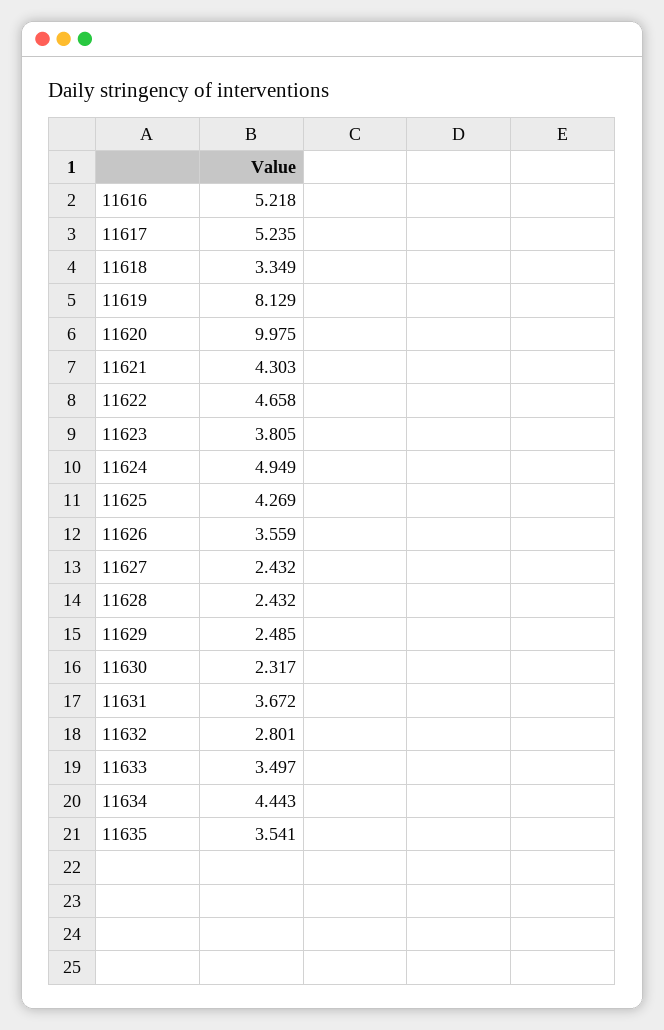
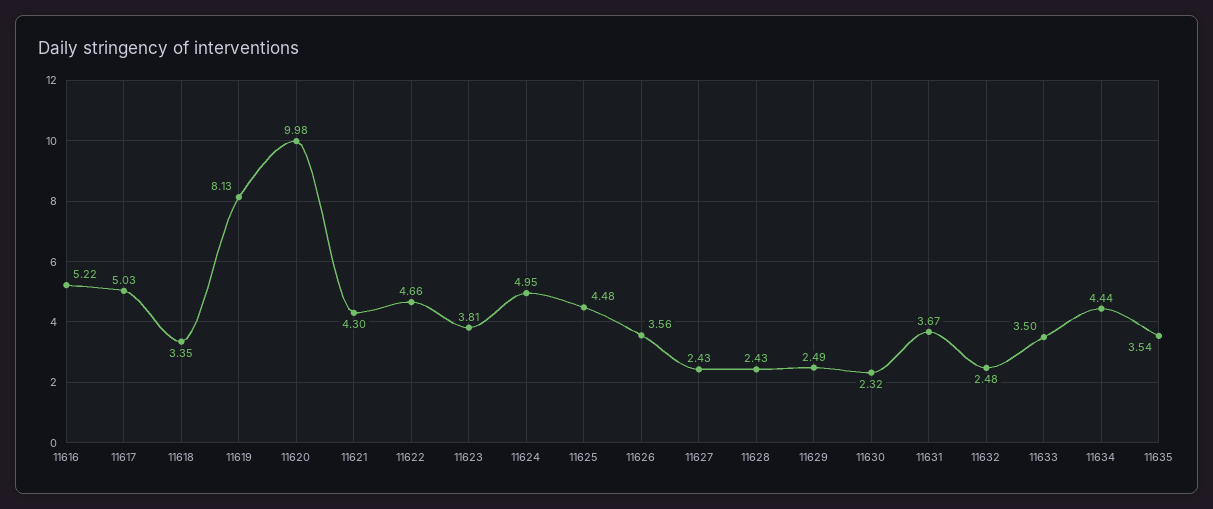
  {
    "11616": 5.218,
-   "11617": 5.235,
+   "11617": 5.03,
    "11618": 3.349,
    "11619": 8.129,
    "11620": 9.975,
    "11621": 4.303,
    "11622": 4.658,
    "11623": 3.805,
    "11624": 4.949,
-   "11625": 4.269,
+   "11625": 4.48,
    "11626": 3.559,
    "11627": 2.432,
    "11628": 2.432,
    "11629": 2.485,
    "11630": 2.317,
    "11631": 3.672,
-   "11632": 2.801,
+   "11632": 2.48,
    "11633": 3.497,
    "11634": 4.443,
    "11635": 3.541
  }

